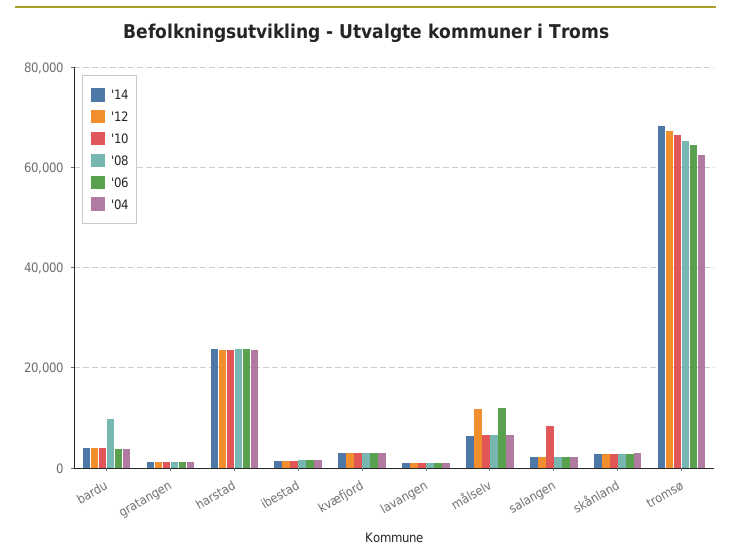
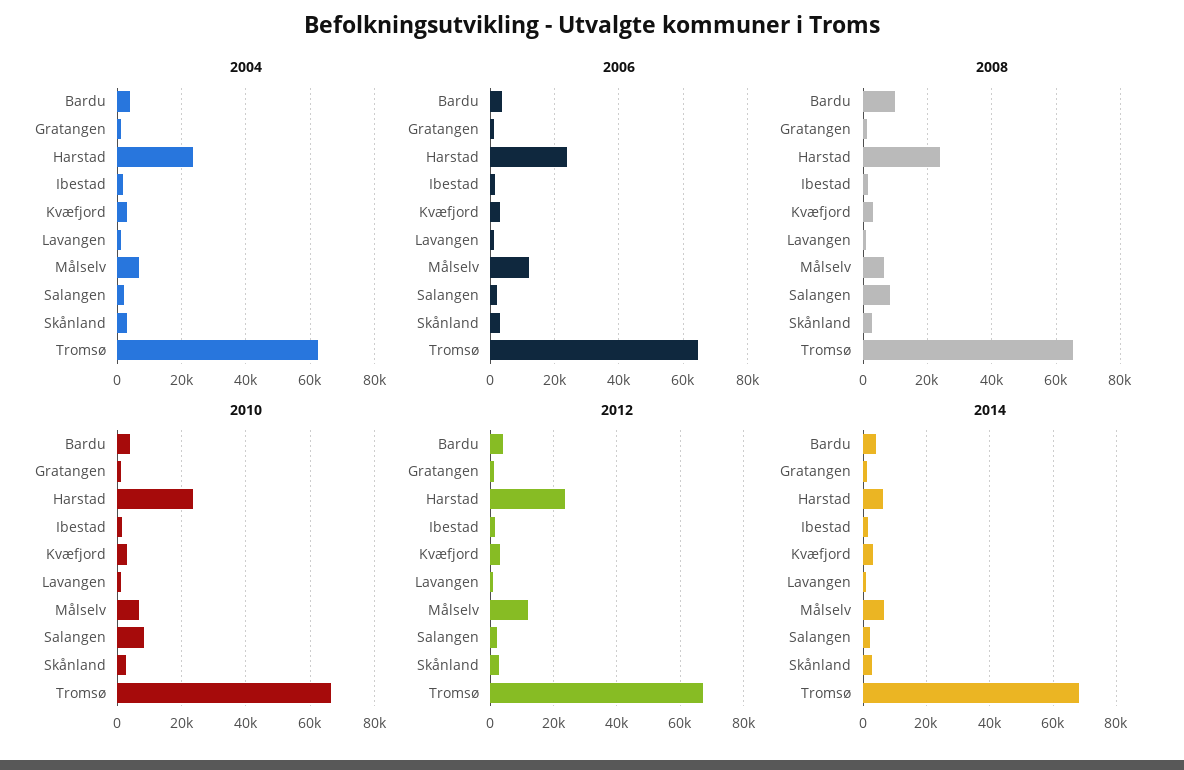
  {
    "'14": {
      "bardu": 4000,
      "gratangen": 2000,
-     "harstad": 24000,
+     "harstad": 6000,
      "ibestad": 2000,
      "kvæfjord": 4000,
      "lavangen": 2000,
      "målselv": 6000,
      "salangen": 2000,
      "skånland": 2000,
      "tromsø": 68000
    },
    "'12": {
      "bardu": 4000,
      "gratangen": 2000,
      "harstad": 24000,
      "ibestad": 2000,
      "kvæfjord": 4000,
      "lavangen": 2000,
      "målselv": 12000,
      "salangen": 2000,
      "skånland": 2000,
      "tromsø": 68000
    },
    "'10": {
      "bardu": 4000,
      "gratangen": 2000,
      "harstad": 24000,
      "ibestad": 2000,
      "kvæfjord": 4000,
      "lavangen": 2000,
      "målselv": 6000,
      "salangen": 8000,
      "skånland": 2000,
      "tromsø": 66000
    },
    "'08": {
      "bardu": 10000,
      "gratangen": 2000,
      "harstad": 24000,
      "ibestad": 2000,
      "kvæfjord": 4000,
      "lavangen": 2000,
      "målselv": 6000,
-     "salangen": 2000,
+     "salangen": 8000,
      "skånland": 2000,
      "tromsø": 66000
    },
    "'06": {
      "bardu": 4000,
      "gratangen": 2000,
      "harstad": 24000,
      "ibestad": 2000,
      "kvæfjord": 4000,
      "lavangen": 2000,
      "målselv": 12000,
      "salangen": 2000,
      "skånland": 2000,
      "tromsø": 64000
    },
    "'04": {
      "bardu": 4000,
      "gratangen": 2000,
      "harstad": 24000,
      "ibestad": 2000,
      "kvæfjord": 4000,
      "lavangen": 2000,
      "målselv": 6000,
      "salangen": 2000,
      "skånland": 2000,
      "tromsø": 62000
    }
  }

